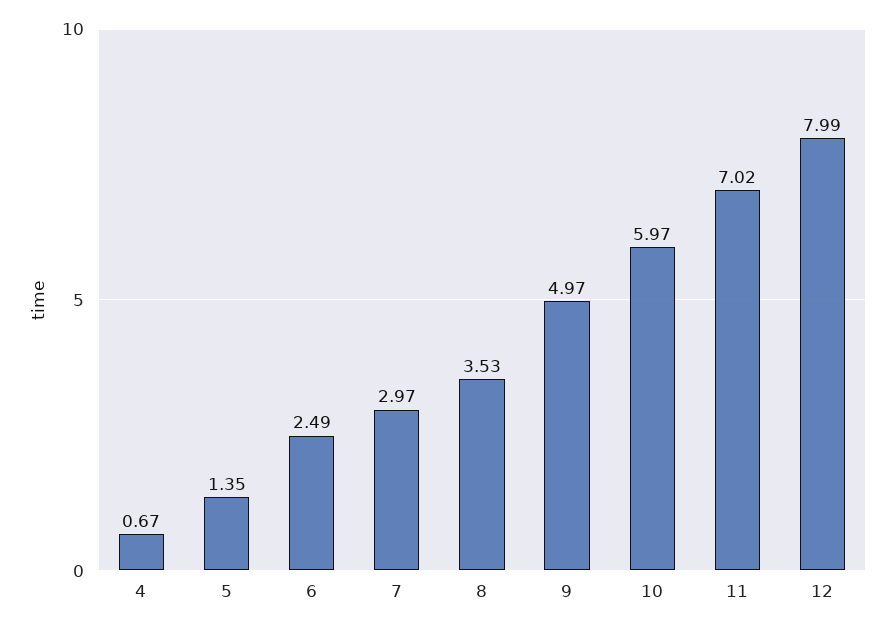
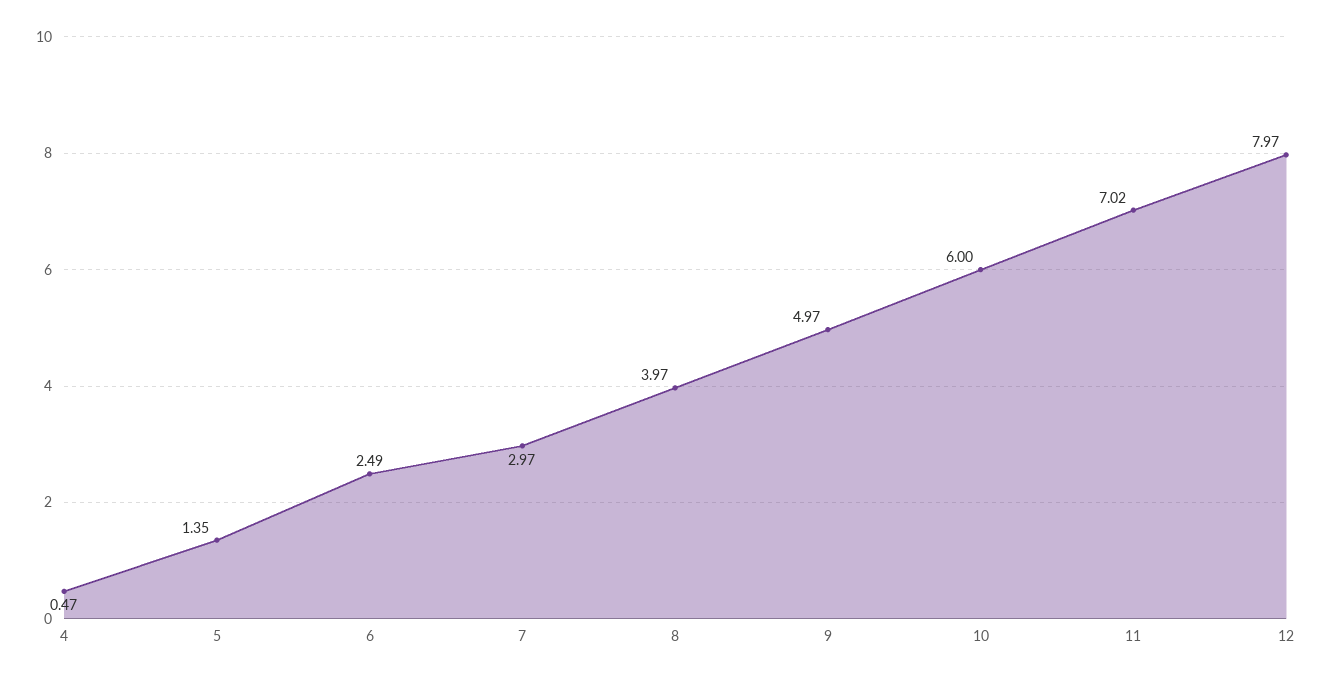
  {
-   "4": 0.67,
+   "4": 0.47,
    "5": 1.35,
    "6": 2.49,
    "7": 2.97,
-   "8": 3.53,
+   "8": 3.97,
    "9": 4.97,
-   "10": 5.97,
+   "10": 6,
    "11": 7.02,
-   "12": 7.99
+   "12": 7.97
  }

